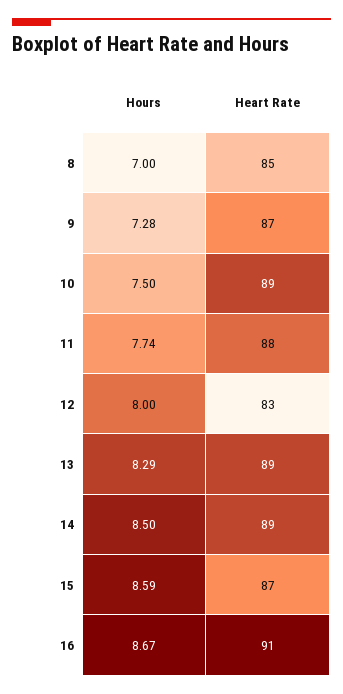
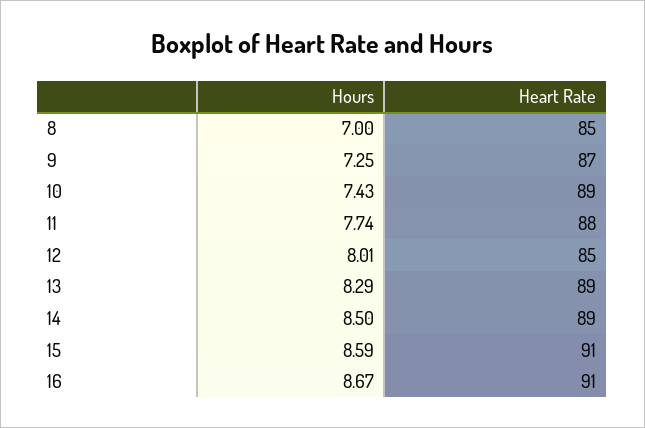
  {
    "Hours": {
      "8": 7,
-     "9": 7.28,
+     "9": 7.25,
-     "10": 7.5,
+     "10": 7.43,
      "11": 7.74,
-     "12": 8,
+     "12": 8.01,
      "13": 8.29,
      "14": 8.5,
      "15": 8.59,
      "16": 8.67
    },
    "Heart Rate": {
      "8": 85,
      "9": 87,
      "10": 89,
      "11": 88,
-     "12": 83,
+     "12": 85,
      "13": 89,
      "14": 89,
-     "15": 87,
+     "15": 91,
      "16": 91
    }
  }

